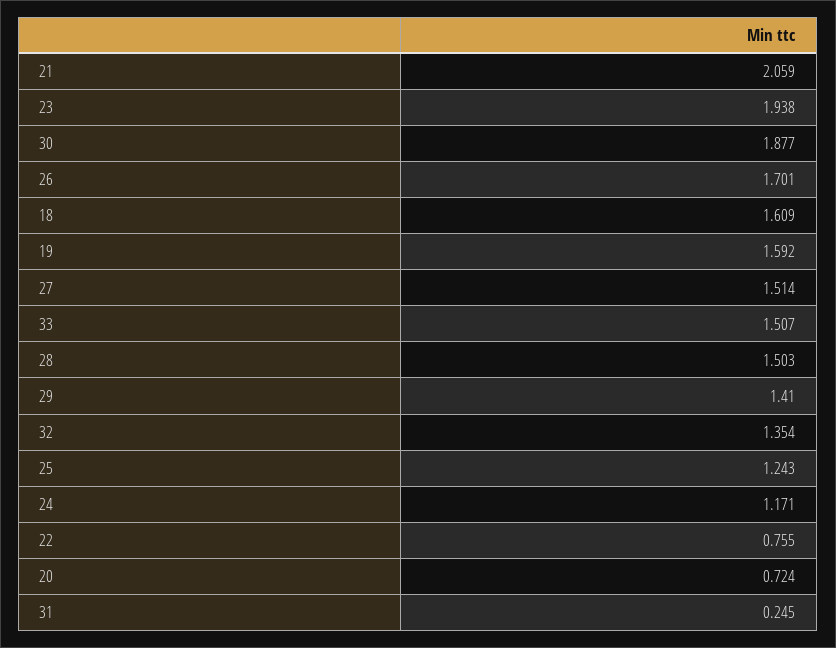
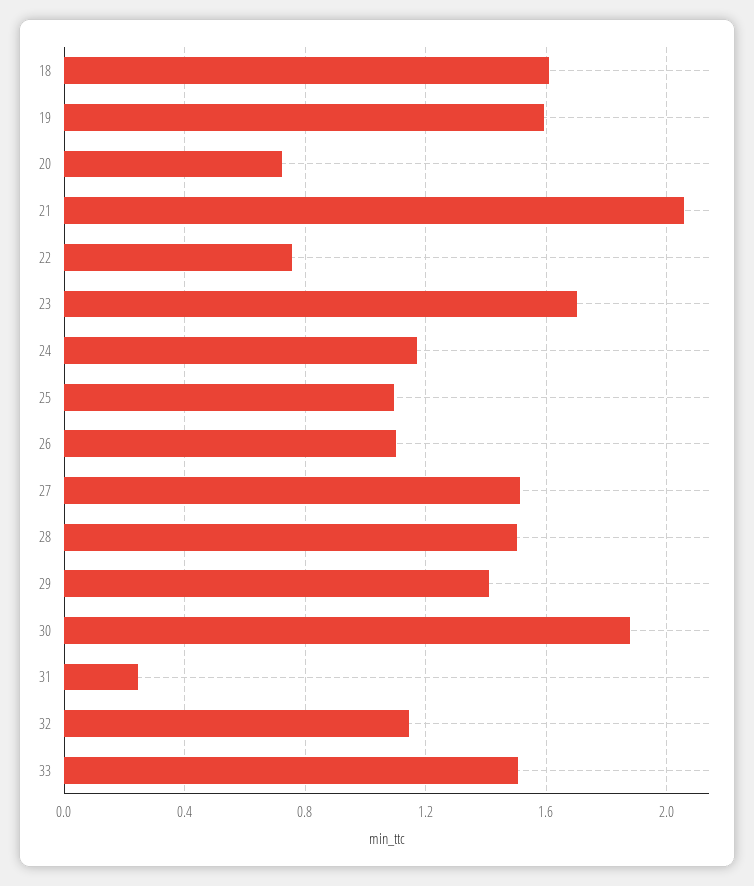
  {
    "21": 2.059,
-   "23": 1.938,
+   "23": 1.7,
    "30": 1.877,
-   "26": 1.701,
+   "26": 1.1,
    "18": 1.609,
    "19": 1.592,
    "27": 1.514,
    "33": 1.507,
    "28": 1.503,
    "29": 1.41,
-   "32": 1.354,
+   "32": 1.15,
-   "25": 1.243,
+   "25": 1.1,
    "24": 1.171,
    "22": 0.755,
    "20": 0.724,
    "31": 0.245
  }

